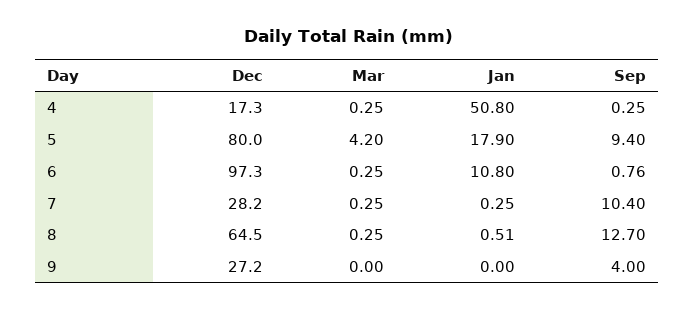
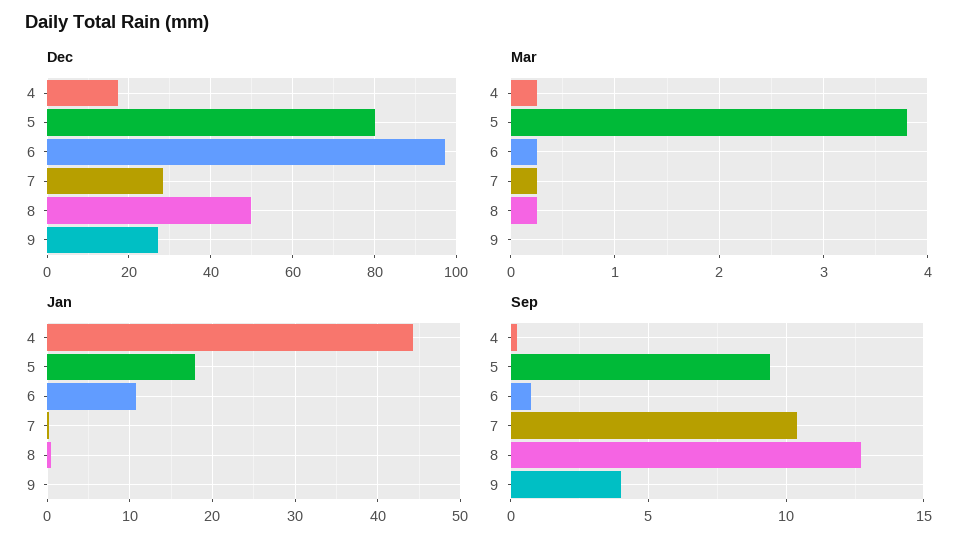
  {
    "Dec": {
      "4": 17.3,
      "5": 80,
      "6": 97.3,
      "7": 28.2,
-     "8": 64.5,
+     "8": 50,
      "9": 27.2
    },
    "Mar": {
      "4": 0.25,
-     "5": 4.2,
+     "5": 3.8,
      "6": 0.25,
      "7": 0.25,
      "8": 0.25,
      "9": 0
    },
    "Jan": {
-     "4": 50.8,
+     "4": 44,
      "5": 17.9,
      "6": 10.8,
      "7": 0.25,
      "8": 0.51,
      "9": 0
    },
    "Sep": {
      "4": 0.25,
      "5": 9.4,
      "6": 0.76,
      "7": 10.4,
      "8": 12.7,
      "9": 4
    }
  }

